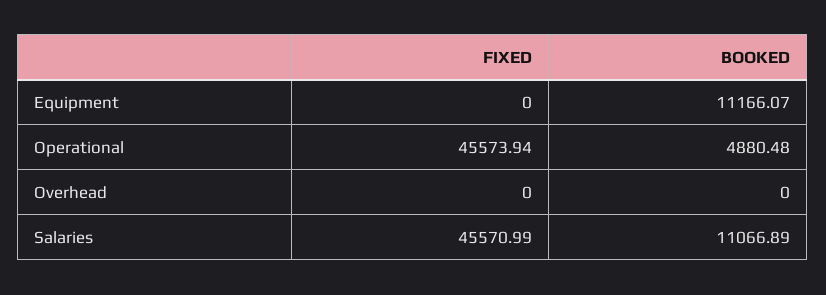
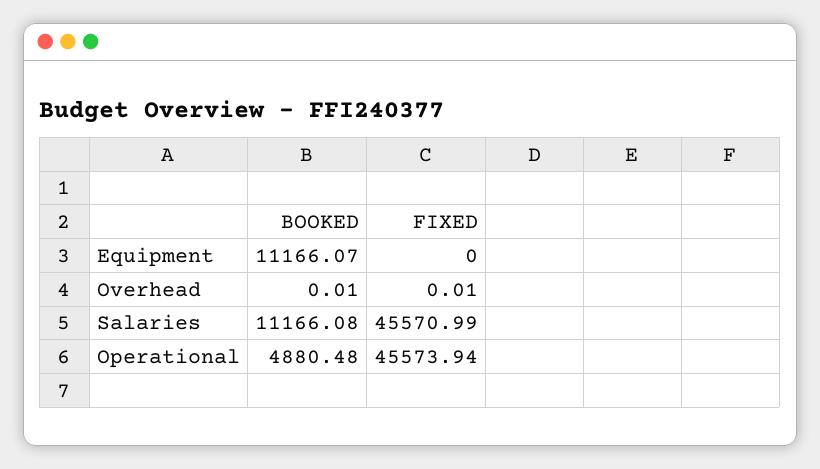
  {
    "FIXED": {
      "Equipment": 0,
      "Operational": 45573.94,
-     "Overhead": 0,
+     "Overhead": 0.01,
      "Salaries": 45570.99
    },
    "BOOKED": {
      "Equipment": 11166.07,
      "Operational": 4880.48,
-     "Overhead": 0,
+     "Overhead": 0.01,
-     "Salaries": 11066.89
+     "Salaries": 11166.08
    }
  }

